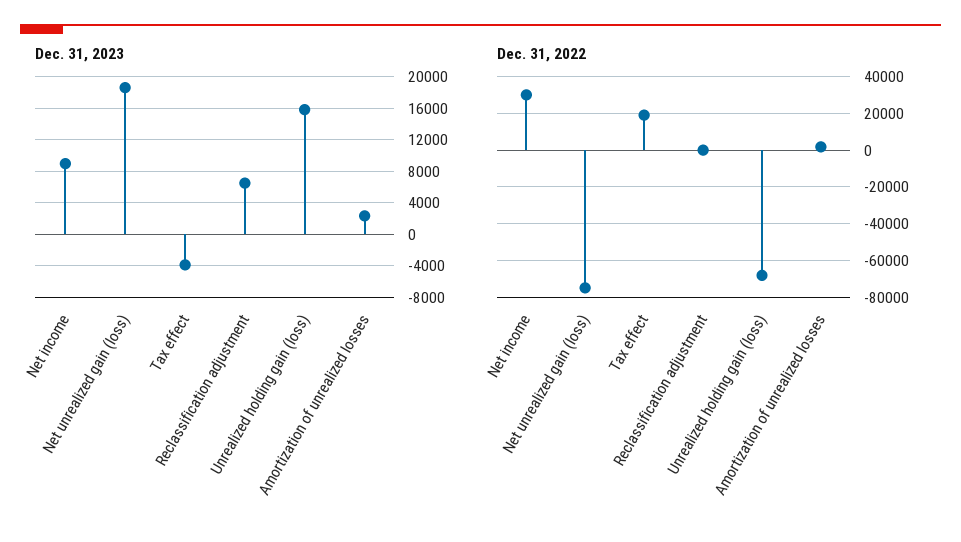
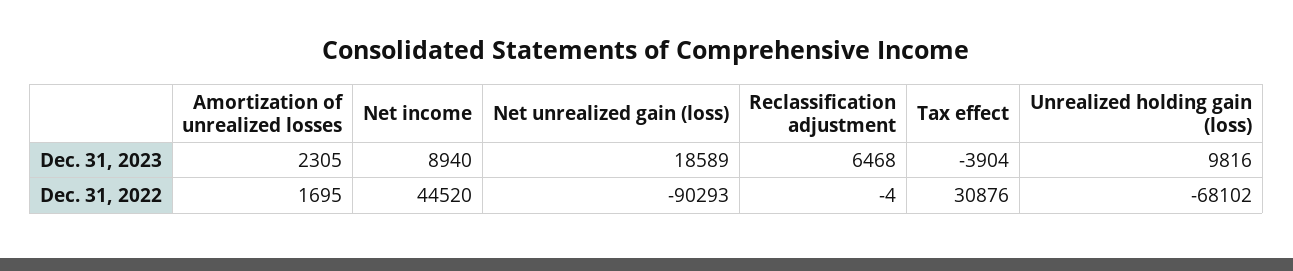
  {
    "Dec. 31, 2023": {
      "Net income": 8940,
      "Net unrealized gain (loss)": 18589,
      "Tax effect": -3904,
      "Reclassification adjustment": 6468,
-     "Unrealized holding gain (loss)": 16000,
+     "Unrealized holding gain (loss)": 9816,
      "Amortization of unrealized losses": 2305
    },
    "Dec. 31, 2022": {
-     "Net income": 30000,
+     "Net income": 44520,
-     "Net unrealized gain (loss)": -75000,
+     "Net unrealized gain (loss)": -90293,
-     "Tax effect": 20000,
+     "Tax effect": 30876,
      "Reclassification adjustment": -4,
      "Unrealized holding gain (loss)": -68102,
      "Amortization of unrealized losses": 1695
    }
  }

